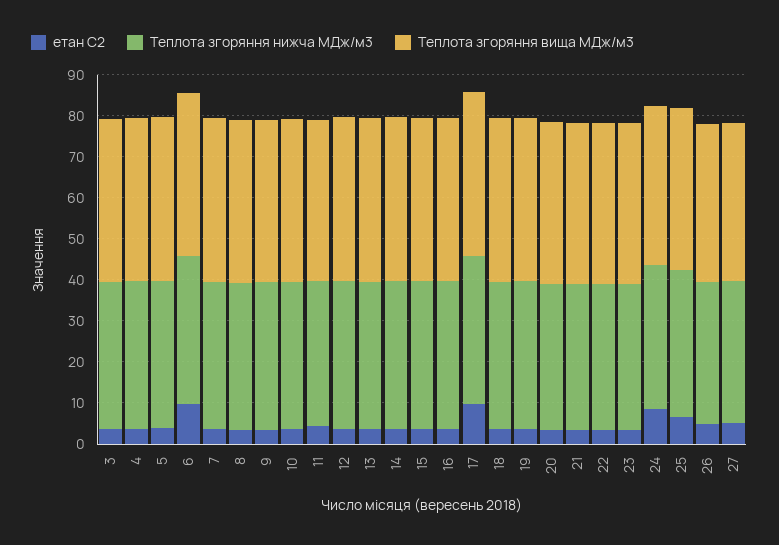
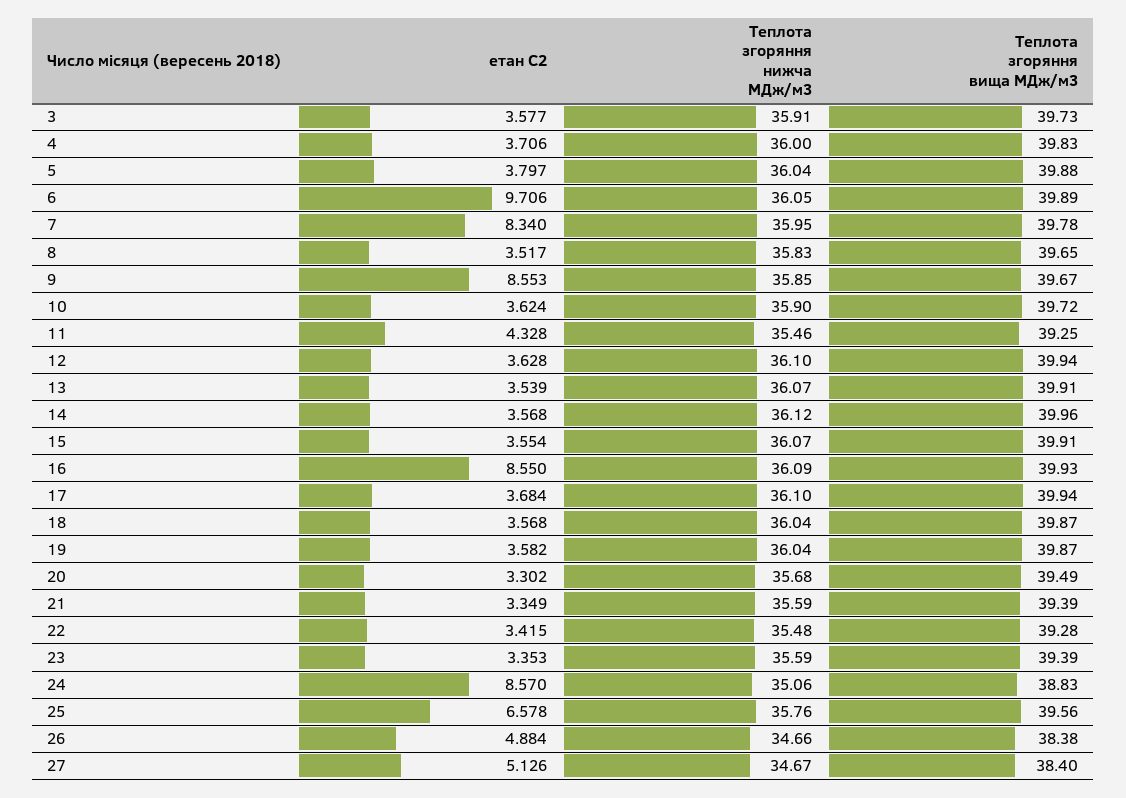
  {
    "етан С2": {
      "3": 3.577,
      "4": 3.706,
      "5": 3.797,
      "6": 9.706,
-     "7": 4,
+     "7": 8.34,
      "8": 3.517,
-     "9": 4,
+     "9": 8.553,
      "10": 3.624,
      "11": 4.328,
      "12": 3.628,
      "13": 3.539,
      "14": 3.568,
      "15": 3.554,
-     "16": 4,
+     "16": 8.55,
-     "17": 10,
+     "17": 3.684,
      "18": 3.568,
      "19": 3.582,
      "20": 3.302,
      "21": 3.349,
      "22": 3.415,
      "23": 3.353,
      "24": 8.57,
      "25": 6.578,
      "26": 4.884,
      "27": 5.126
    },
    "Теплота згоряння нижча МДж/м3": {
      "3": 35.91,
      "4": 36,
      "5": 36.04,
      "6": 36.05,
      "7": 35.95,
      "8": 35.83,
      "9": 35.85,
      "10": 35.9,
      "11": 35.46,
      "12": 36.1,
      "13": 36.07,
      "14": 36.12,
      "15": 36.07,
      "16": 36.09,
      "17": 36.1,
      "18": 36.04,
      "19": 36.04,
      "20": 35.68,
      "21": 35.59,
      "22": 35.48,
      "23": 35.59,
      "24": 35.06,
      "25": 35.76,
      "26": 34.66,
      "27": 34.67
    },
    "Теплота згоряння вища МДж/м3": {
      "3": 39.73,
      "4": 39.83,
      "5": 39.88,
      "6": 39.89,
      "7": 39.78,
      "8": 39.65,
      "9": 39.67,
      "10": 39.72,
      "11": 39.25,
      "12": 39.94,
      "13": 39.91,
      "14": 39.96,
      "15": 39.91,
      "16": 39.93,
      "17": 39.94,
      "18": 39.87,
      "19": 39.87,
      "20": 39.49,
      "21": 39.39,
      "22": 39.28,
      "23": 39.39,
      "24": 38.83,
      "25": 39.56,
      "26": 38.38,
      "27": 38.4
    }
  }

